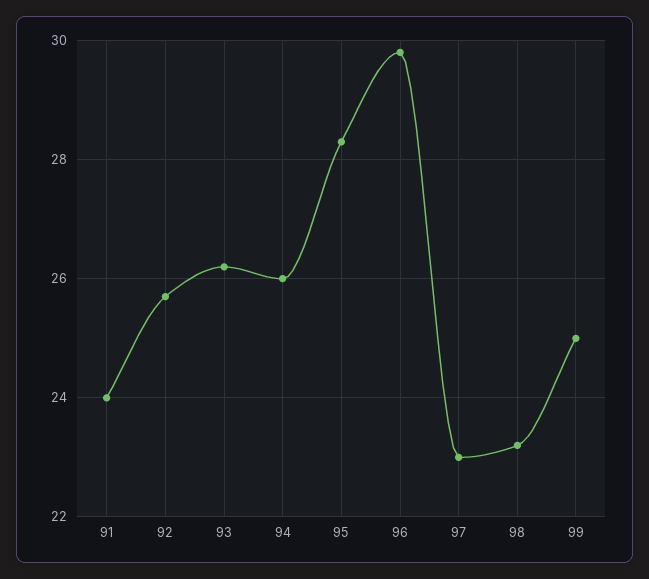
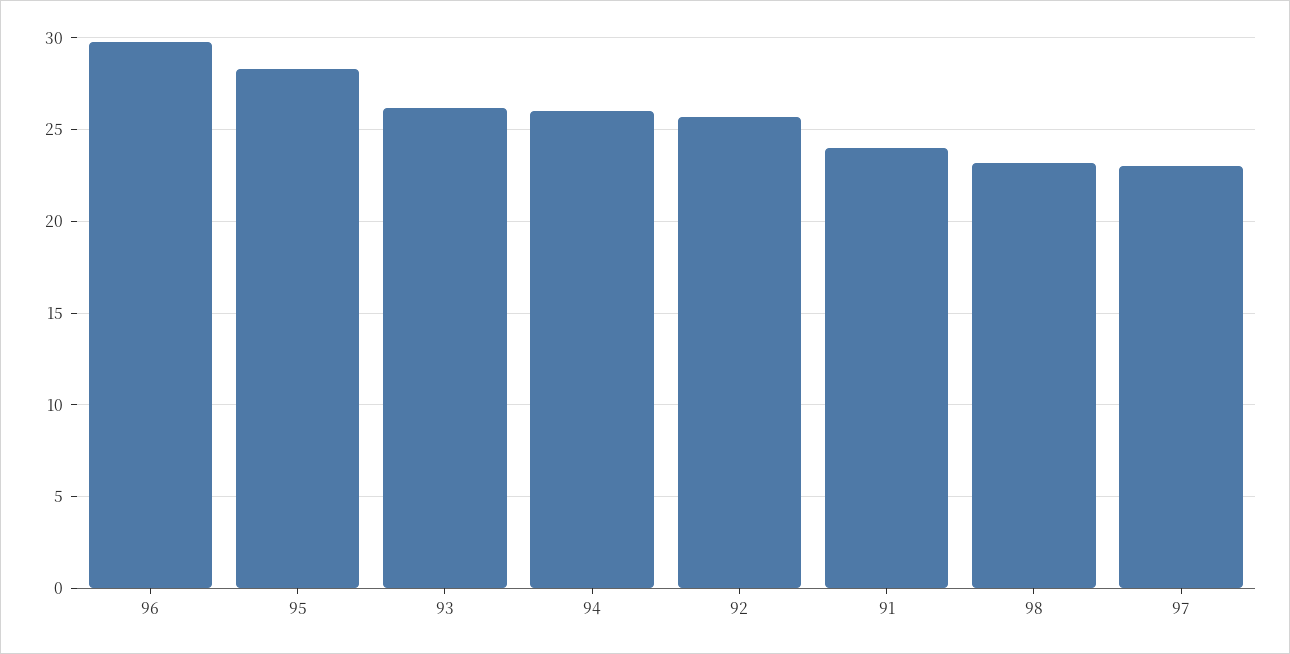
  {
    "91": 24,
    "92": 25.5,
    "93": 26,
    "94": 26,
    "95": 28.5,
    "96": 30,
    "97": 23,
-   "98": 23,
+   "98": 23
-   "99": 25
  }

